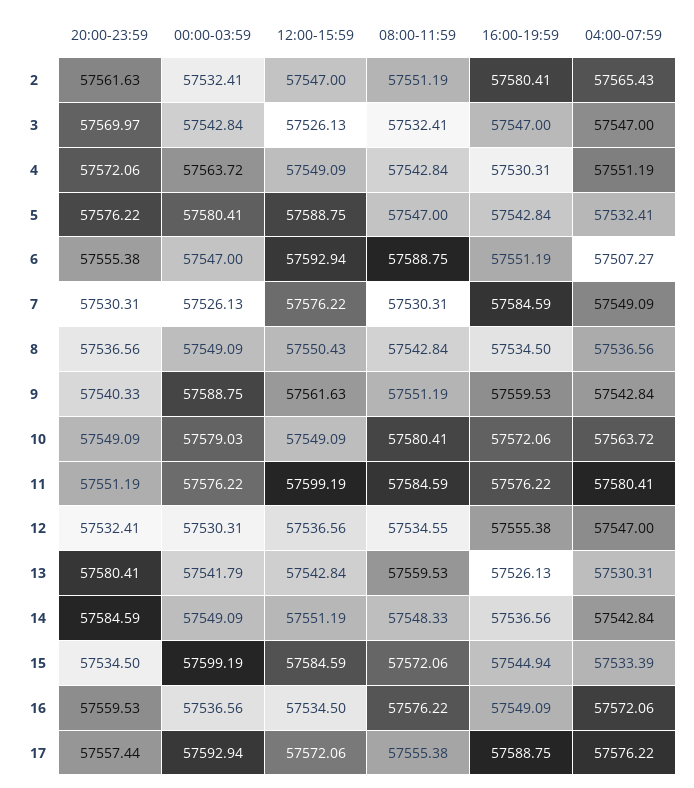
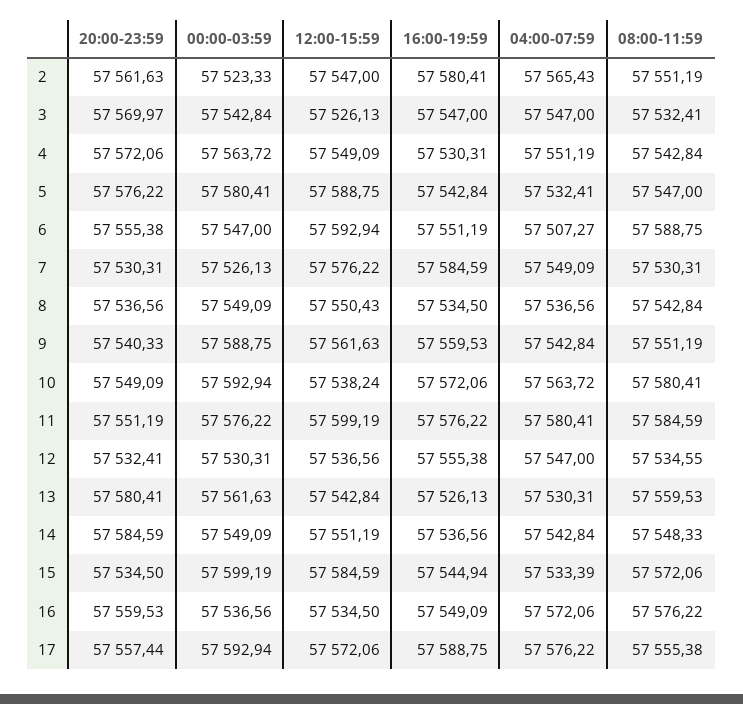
  {
    "20:00-23:59": {
      "2": 57561.63,
      "3": 57569.97,
      "4": 57572.06,
      "5": 57576.22,
      "6": 57555.38,
      "7": 57530.31,
      "8": 57536.56,
      "9": 57540.33,
      "10": 57549.09,
      "11": 57551.19,
      "12": 57532.41,
      "13": 57580.41,
      "14": 57584.59,
      "15": 57534.5,
      "16": 57559.53,
      "17": 57557.44
    },
    "00:00-03:59": {
-     "2": 57532.41,
+     "2": 57523.33,
      "3": 57542.84,
      "4": 57563.72,
      "5": 57580.41,
      "6": 57547,
      "7": 57526.13,
      "8": 57549.09,
      "9": 57588.75,
-     "10": 57579.03,
+     "10": 57592.94,
      "11": 57576.22,
      "12": 57530.31,
-     "13": 57541.79,
+     "13": 57561.63,
      "14": 57549.09,
      "15": 57599.19,
      "16": 57536.56,
      "17": 57592.94
    },
    "12:00-15:59": {
      "2": 57547,
      "3": 57526.13,
      "4": 57549.09,
      "5": 57588.75,
      "6": 57592.94,
      "7": 57576.22,
      "8": 57550.43,
      "9": 57561.63,
-     "10": 57549.09,
+     "10": 57538.24,
      "11": 57599.19,
      "12": 57536.56,
      "13": 57542.84,
      "14": 57551.19,
      "15": 57584.59,
      "16": 57534.5,
      "17": 57572.06
    },
    "08:00-11:59": {
      "2": 57551.19,
      "3": 57532.41,
      "4": 57542.84,
      "5": 57547,
      "6": 57588.75,
      "7": 57530.31,
      "8": 57542.84,
      "9": 57551.19,
      "10": 57580.41,
      "11": 57584.59,
      "12": 57534.55,
      "13": 57559.53,
      "14": 57548.33,
      "15": 57572.06,
      "16": 57576.22,
      "17": 57555.38
    },
    "16:00-19:59": {
      "2": 57580.41,
      "3": 57547,
      "4": 57530.31,
      "5": 57542.84,
      "6": 57551.19,
      "7": 57584.59,
      "8": 57534.5,
      "9": 57559.53,
      "10": 57572.06,
      "11": 57576.22,
      "12": 57555.38,
      "13": 57526.13,
      "14": 57536.56,
      "15": 57544.94,
      "16": 57549.09,
      "17": 57588.75
    },
    "04:00-07:59": {
      "2": 57565.43,
      "3": 57547,
      "4": 57551.19,
      "5": 57532.41,
      "6": 57507.27,
      "7": 57549.09,
      "8": 57536.56,
      "9": 57542.84,
      "10": 57563.72,
      "11": 57580.41,
      "12": 57547,
      "13": 57530.31,
      "14": 57542.84,
      "15": 57533.39,
      "16": 57572.06,
      "17": 57576.22
    }
  }

